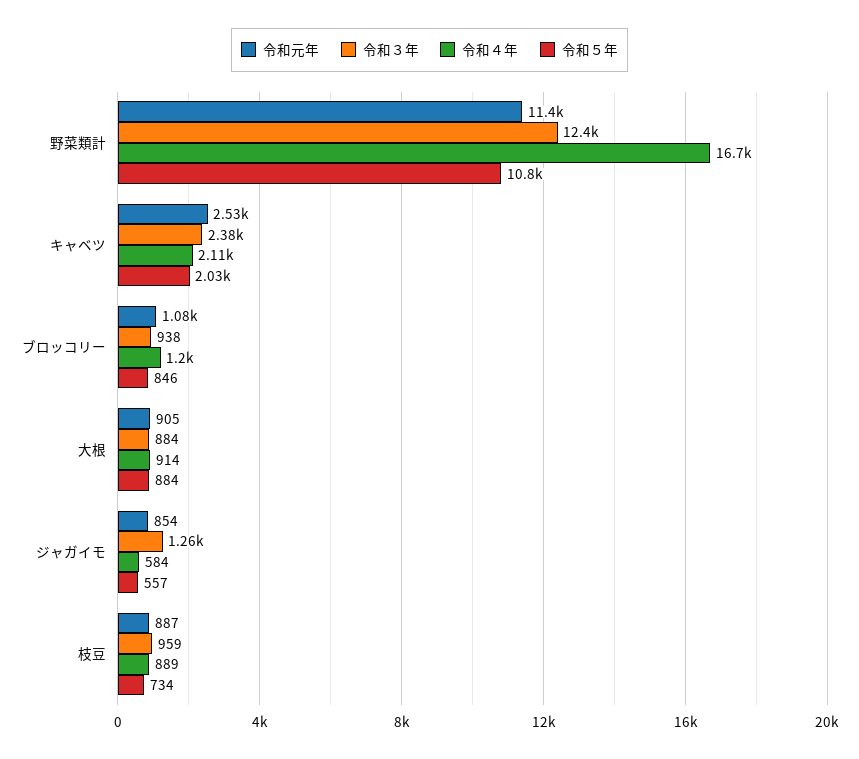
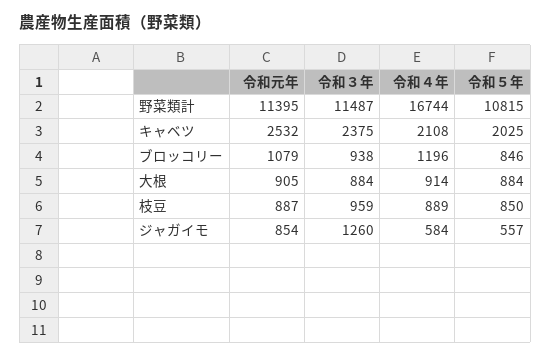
  {
    "令和元年": {
      "野菜類計": 11395,
      "キャベツ": 2532,
      "ブロッコリー": 1079,
      "大根": 905,
      "ジャガイモ": 854,
      "枝豆": 887
    },
    "令和３年": {
-     "野菜類計": 12400,
+     "野菜類計": 11487,
      "キャベツ": 2375,
      "ブロッコリー": 938,
      "大根": 884,
      "ジャガイモ": 1260,
      "枝豆": 959
    },
    "令和４年": {
      "野菜類計": 16744,
      "キャベツ": 2108,
      "ブロッコリー": 1196,
      "大根": 914,
      "ジャガイモ": 584,
      "枝豆": 889
    },
    "令和５年": {
      "野菜類計": 10815,
      "キャベツ": 2025,
      "ブロッコリー": 846,
      "大根": 884,
      "ジャガイモ": 557,
-     "枝豆": 734
+     "枝豆": 850
    }
  }

